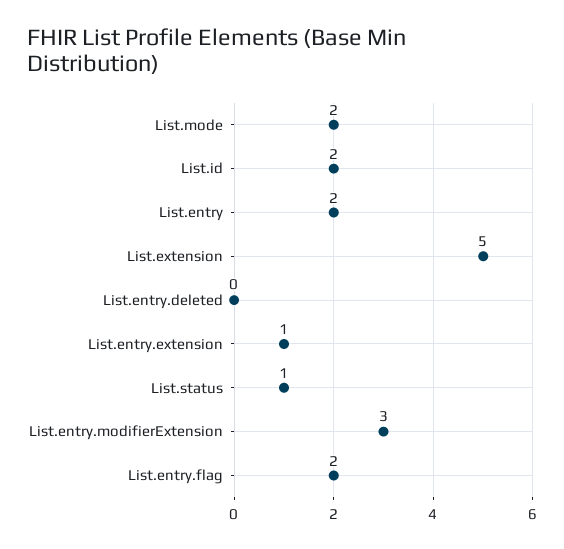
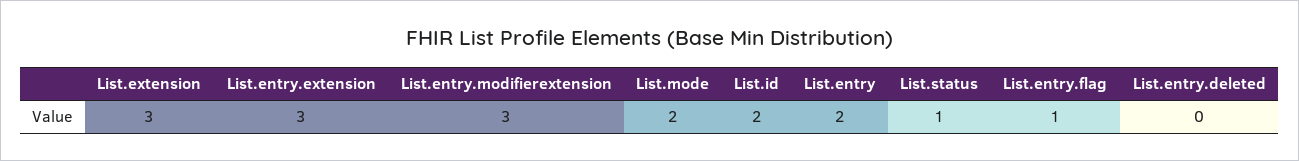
  {
    "List.mode": 2,
    "List.id": 2,
    "List.entry": 2,
-   "List.extension": 5,
+   "List.extension": 3,
    "List.entry.deleted": 0,
-   "List.entry.extension": 1,
+   "List.entry.extension": 3,
    "List.status": 1,
    "List.entry.modifierExtension": 3,
-   "List.entry.flag": 2
+   "List.entry.flag": 1
  }

